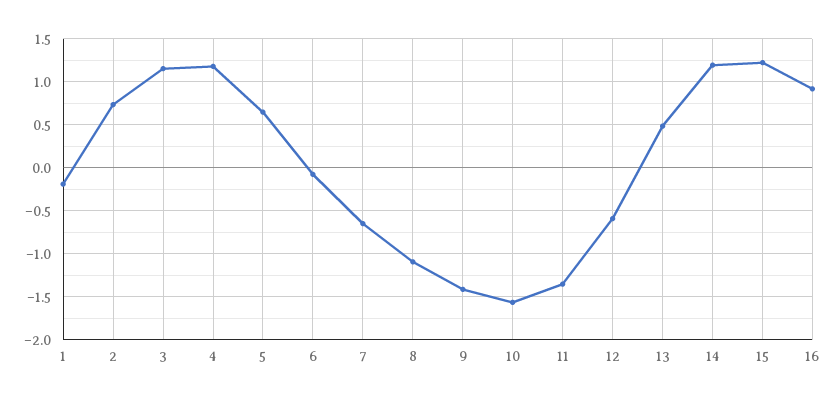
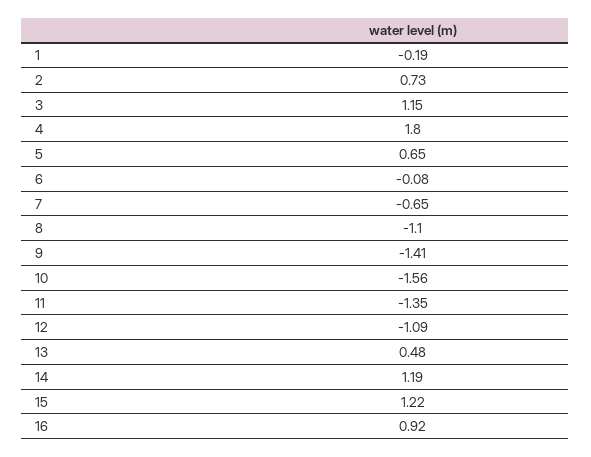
  {
    "1": -0.19,
    "2": 0.73,
    "3": 1.15,
-   "4": 1.2,
+   "4": 1.8,
    "5": 0.65,
    "6": -0.08,
    "7": -0.65,
    "8": -1.1,
    "9": -1.41,
    "10": -1.56,
    "11": -1.35,
-   "12": -0.6,
+   "12": -1.09,
    "13": 0.48,
    "14": 1.19,
    "15": 1.22,
    "16": 0.92
  }

